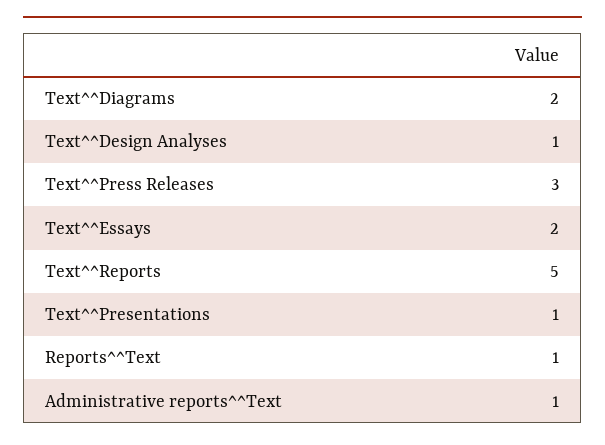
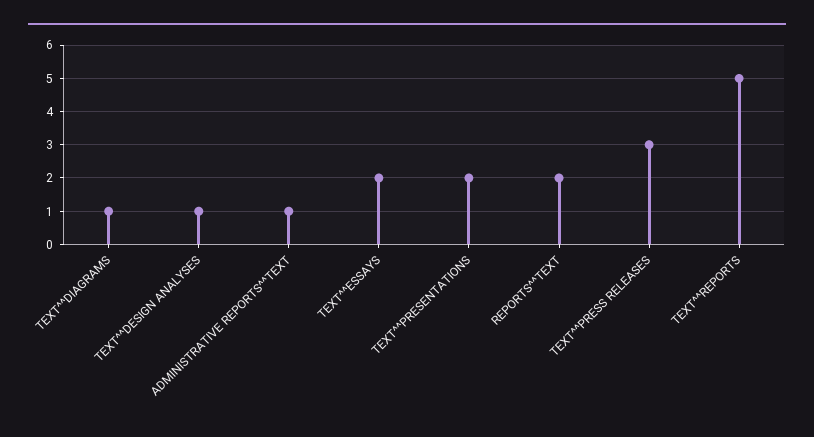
  {
-   "Text^^Diagrams": 2,
+   "Text^^Diagrams": 1,
    "Text^^Design Analyses": 1,
    "Text^^Press Releases": 3,
    "Text^^Essays": 2,
    "Text^^Reports": 5,
-   "Text^^Presentations": 1,
+   "Text^^Presentations": 2,
-   "Reports^^Text": 1,
+   "Reports^^Text": 2,
    "Administrative reports^^Text": 1
  }

